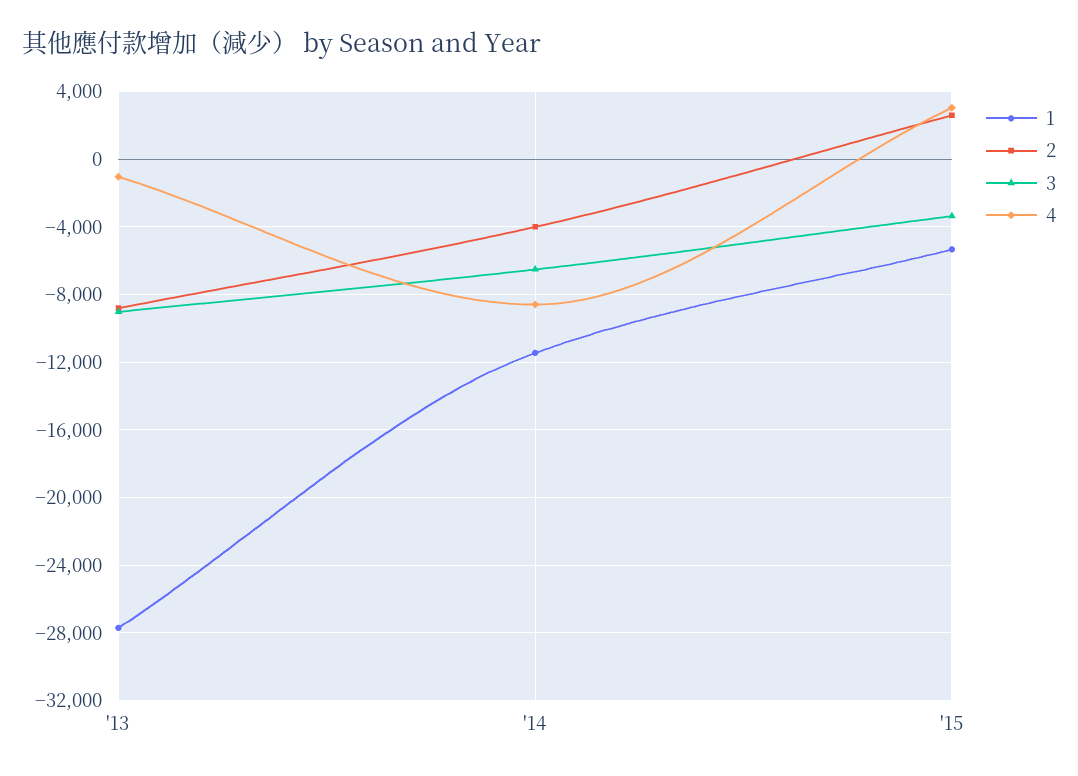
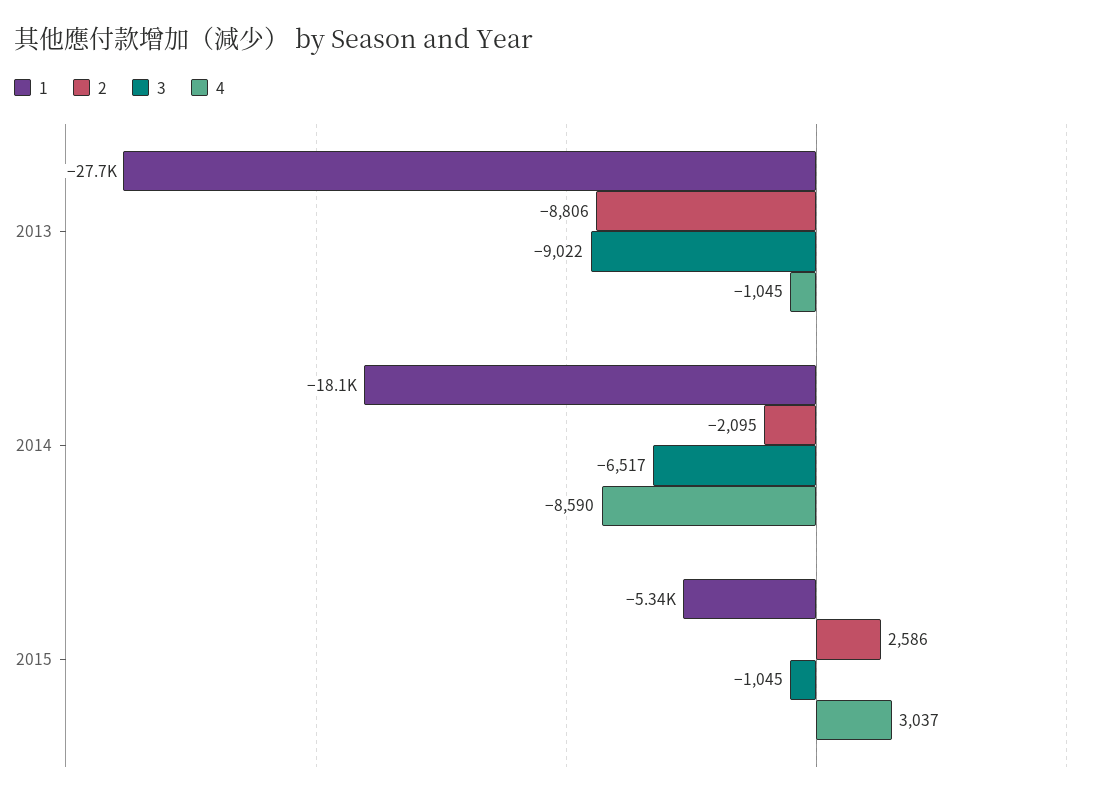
  {
    "1": {
      "'13": -27700,
-     "'14": -11500,
+     "'14": -18100,
      "'15": -5340
    },
    "2": {
      "'13": -8806,
-     "'14": -4000,
+     "'14": -2095,
      "'15": 2586
    },
    "3": {
      "'13": -9022,
      "'14": -6517,
-     "'15": -3500
+     "'15": -1045
    },
    "4": {
      "'13": -1045,
      "'14": -8590,
      "'15": 3037
    }
  }

